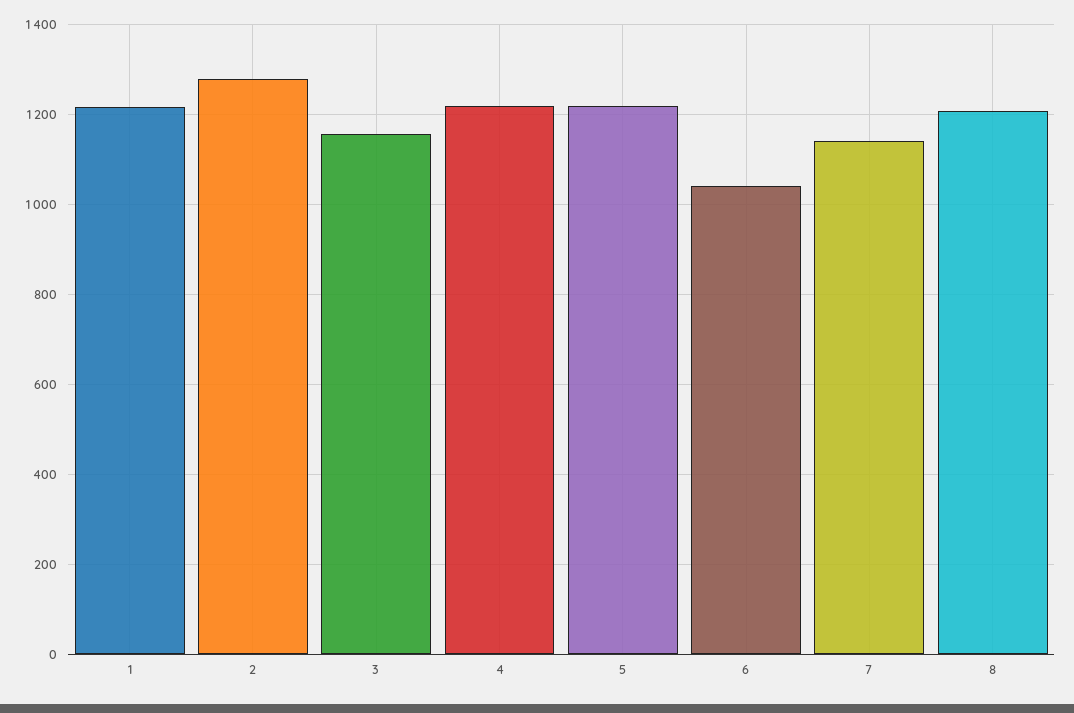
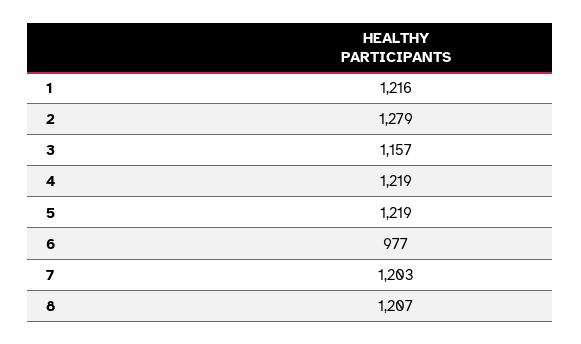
  {
    "1": 1216,
    "2": 1279,
    "3": 1157,
    "4": 1219,
    "5": 1219,
-   "6": 1040,
+   "6": 977,
-   "7": 1140,
+   "7": 1203,
    "8": 1207
  }

